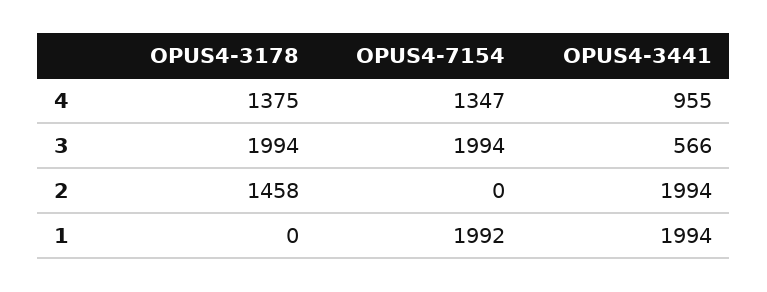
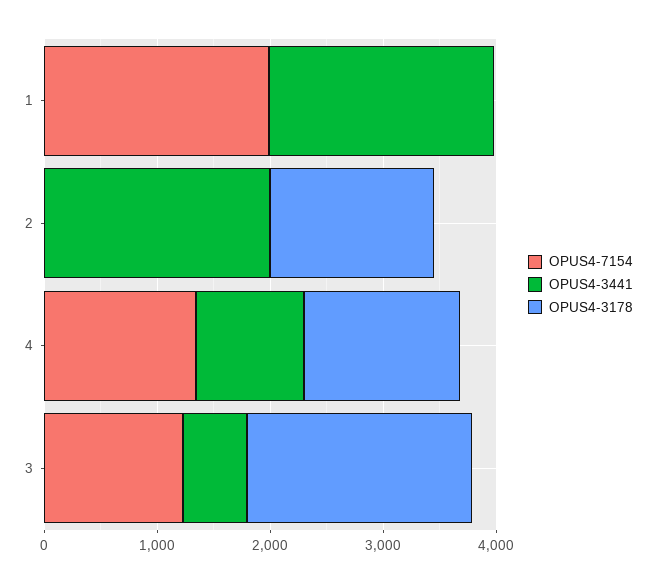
  {
    "OPUS4-3178": {
      "4": 1375,
      "3": 1994,
      "2": 1458,
      "1": 0
    },
    "OPUS4-7154": {
      "4": 1347,
-     "3": 1994,
+     "3": 1200,
      "2": 0,
      "1": 1992
    },
    "OPUS4-3441": {
      "4": 955,
      "3": 566,
      "2": 1994,
      "1": 1994
    }
  }

